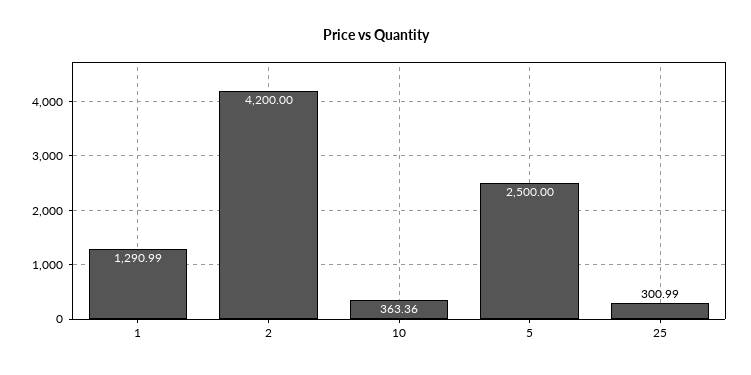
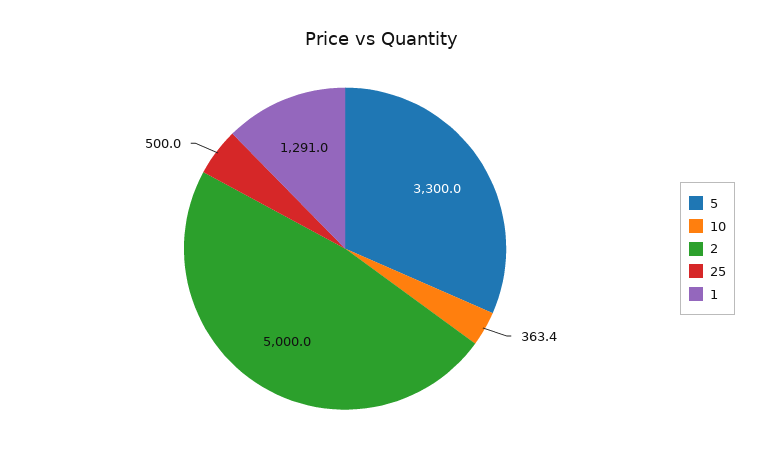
  {
    "1": 1290.99,
-   "2": 4200,
+   "2": 5000,
    "10": 363.36,
-   "5": 2500,
+   "5": 3300,
-   "25": 300.99
+   "25": 500
  }

